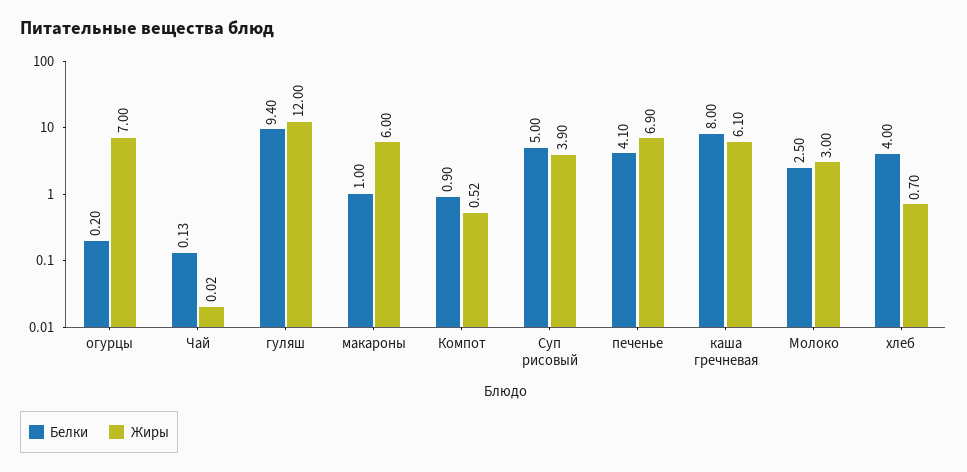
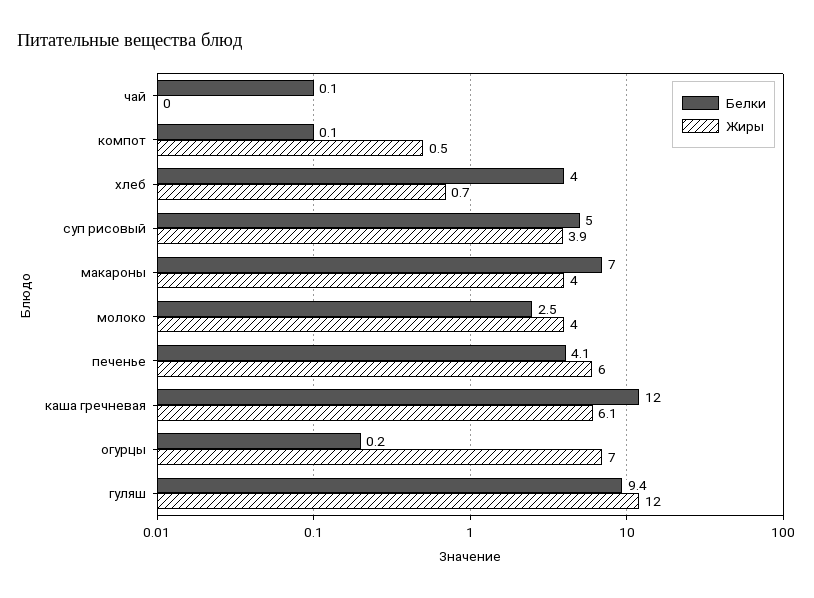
  {
    "Белки": {
      "огурцы": 0.2,
      "Чай": 0.13,
      "гуляш": 9.4,
-     "макароны": 1,
+     "макароны": 7,
-     "Компот": 0.9,
+     "Компот": 0.1,
      "Суп рисовый": 5,
      "печенье": 4.1,
-     "каша гречневая": 8,
+     "каша гречневая": 12,
      "Молоко": 2.5,
      "хлеб": 4
    },
    "Жиры": {
      "огурцы": 7,
      "Чай": 0.02,
      "гуляш": 12,
-     "макароны": 6,
+     "макароны": 4,
      "Компот": 0.52,
      "Суп рисовый": 3.9,
-     "печенье": 6.9,
+     "печенье": 6,
      "каша гречневая": 6.1,
-     "Молоко": 3,
+     "Молоко": 4,
      "хлеб": 0.7
    }
  }

